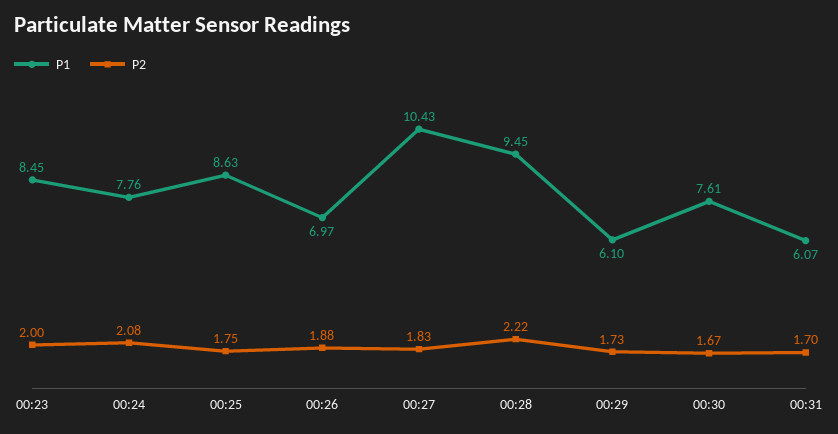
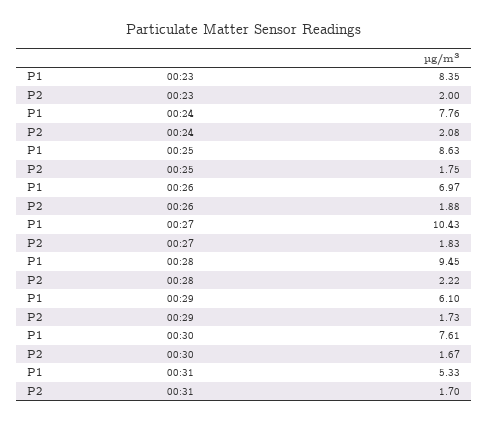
  {
    "P1": {
-     "00:23": 8.45,
+     "00:23": 8.35,
      "00:24": 7.76,
      "00:25": 8.63,
      "00:26": 6.97,
      "00:27": 10.43,
      "00:28": 9.45,
      "00:29": 6.1,
      "00:30": 7.61,
-     "00:31": 6.07
+     "00:31": 5.33
    },
    "P2": {
      "00:23": 2,
      "00:24": 2.08,
      "00:25": 1.75,
      "00:26": 1.88,
      "00:27": 1.83,
      "00:28": 2.22,
      "00:29": 1.73,
      "00:30": 1.67,
      "00:31": 1.7
    }
  }

